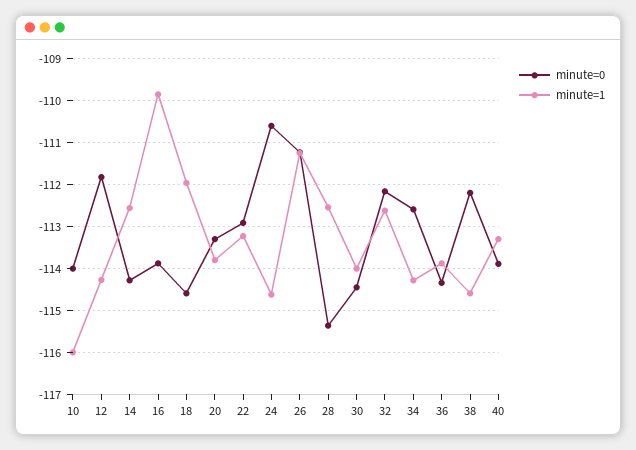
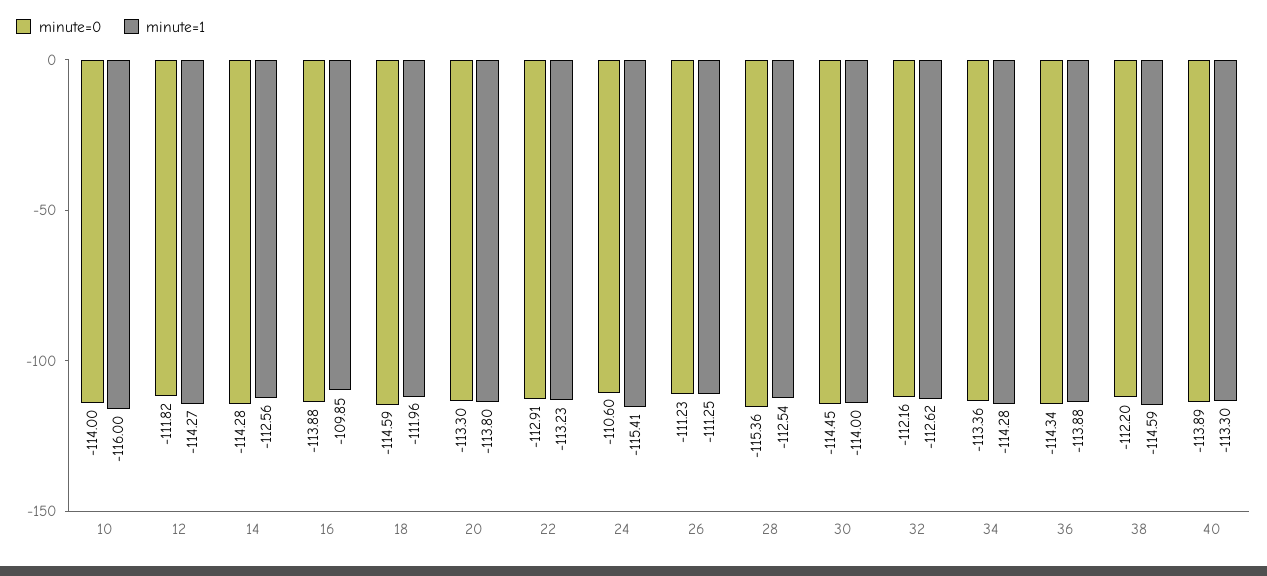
  {
    "minute=0": {
      "10": -114,
      "12": -111.82,
      "14": -114.28,
      "16": -113.88,
      "18": -114.59,
      "20": -113.3,
      "22": -112.91,
      "24": -110.6,
      "26": -111.23,
      "28": -115.36,
      "30": -114.45,
      "32": -112.16,
-     "34": -112.6,
+     "34": -113.36,
      "36": -114.34,
      "38": -112.2,
      "40": -113.89
    },
    "minute=1": {
      "10": -116,
      "12": -114.27,
      "14": -112.56,
      "16": -109.85,
      "18": -111.96,
      "20": -113.8,
      "22": -113.23,
-     "24": -114.6,
+     "24": -115.41,
      "26": -111.25,
      "28": -112.54,
      "30": -114,
      "32": -112.62,
      "34": -114.28,
      "36": -113.88,
      "38": -114.59,
      "40": -113.3
    }
  }

